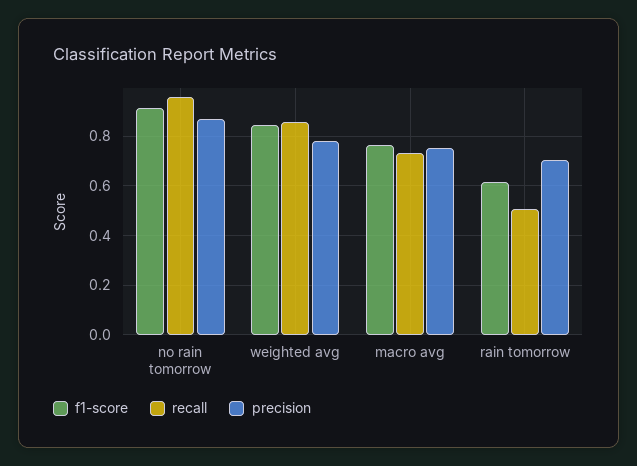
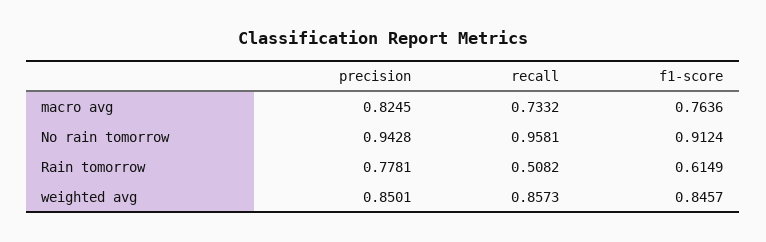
  {
    "f1-score": {
      "no rain tomorrow": 0.9124,
      "weighted avg": 0.8457,
      "macro avg": 0.7636,
      "rain tomorrow": 0.6149
    },
    "recall": {
      "no rain tomorrow": 0.9581,
      "weighted avg": 0.8573,
      "macro avg": 0.7332,
      "rain tomorrow": 0.5082
    },
    "precision": {
-     "no rain tomorrow": 0.875,
+     "no rain tomorrow": 0.9428,
-     "weighted avg": 0.775,
+     "weighted avg": 0.8501,
-     "macro avg": 0.75,
+     "macro avg": 0.8245,
-     "rain tomorrow": 0.7
+     "rain tomorrow": 0.7781
    }
  }

